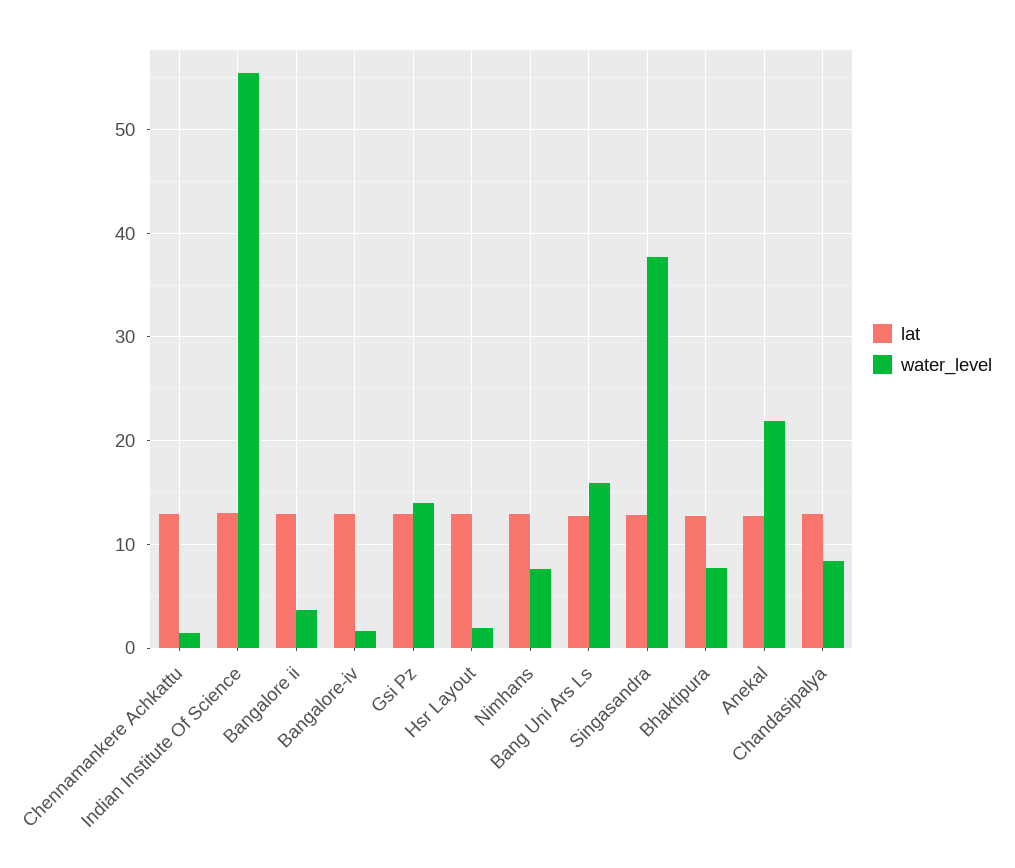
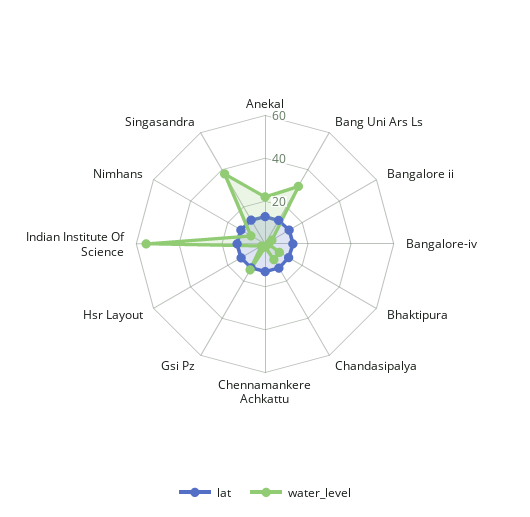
  {
    "lat": {
      "Chennamankere Achkattu": 13,
      "Indian Institute Of Science": 13,
      "Bangalore ii": 13,
      "Bangalore-iv": 13,
      "Gsi Pz": 13,
      "Hsr Layout": 13,
      "Nimhans": 13,
      "Bang Uni Ars Ls": 13,
      "Singasandra": 13,
      "Bhaktipura": 13,
      "Anekal": 13,
      "Chandasipalya": 13
    },
    "water_level": {
      "Chennamankere Achkattu": 2,
      "Indian Institute Of Science": 55,
      "Bangalore ii": 4,
      "Bangalore-iv": 2,
      "Gsi Pz": 14,
      "Hsr Layout": 2,
      "Nimhans": 8,
-     "Bang Uni Ars Ls": 16,
+     "Bang Uni Ars Ls": 30,
      "Singasandra": 38,
      "Bhaktipura": 8,
      "Anekal": 22,
      "Chandasipalya": 8
    }
  }

